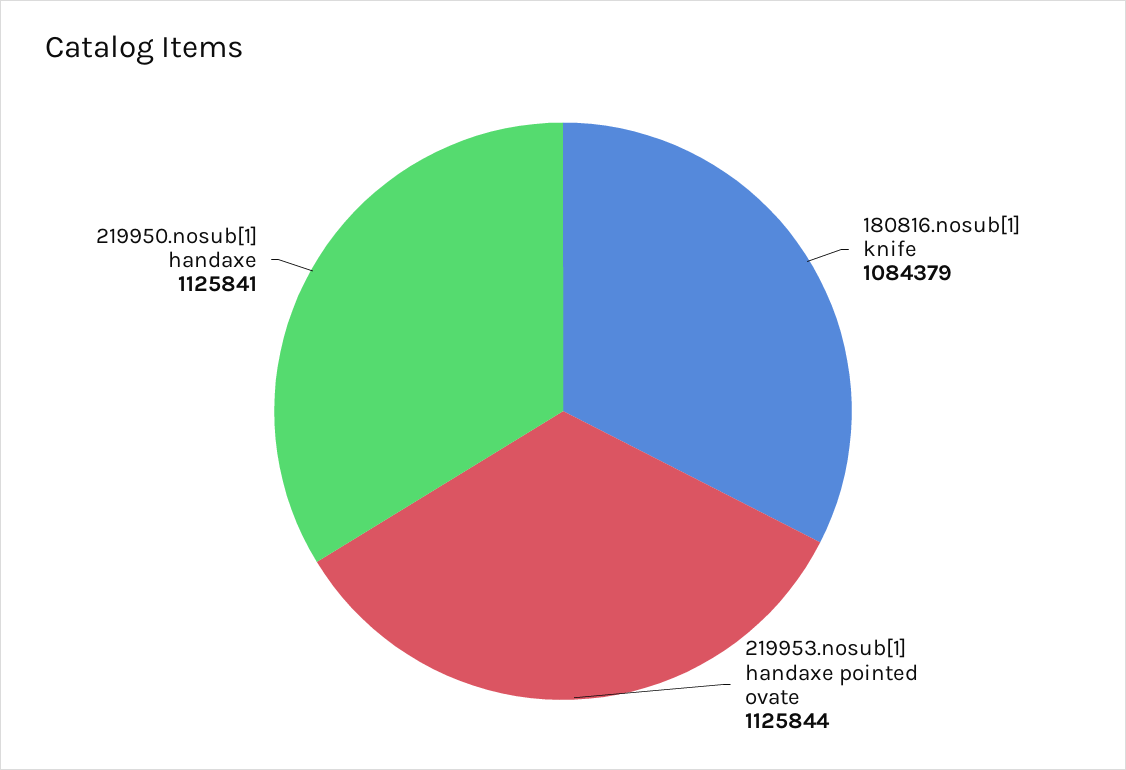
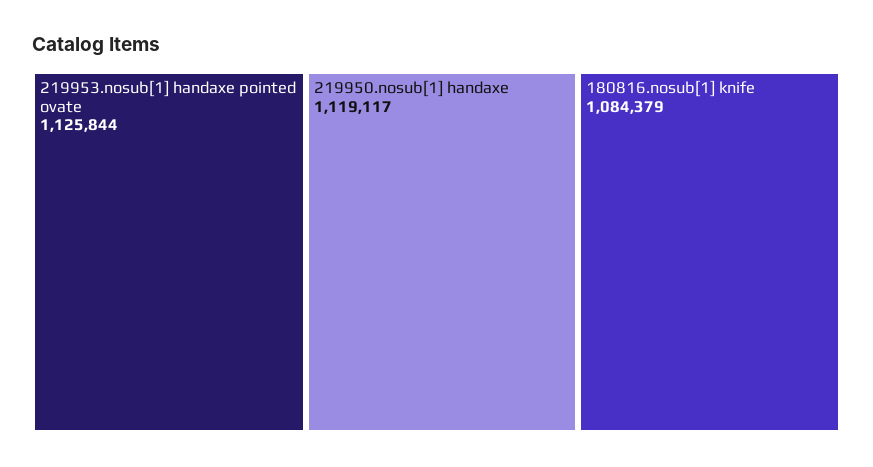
  {
    "180816.nosub[1] knife": 1084379,
    "219953.nosub[1] handaxe pointed ovate": 1125844,
-   "219950.nosub[1] handaxe": 1125841
+   "219950.nosub[1] handaxe": 1119117
  }

